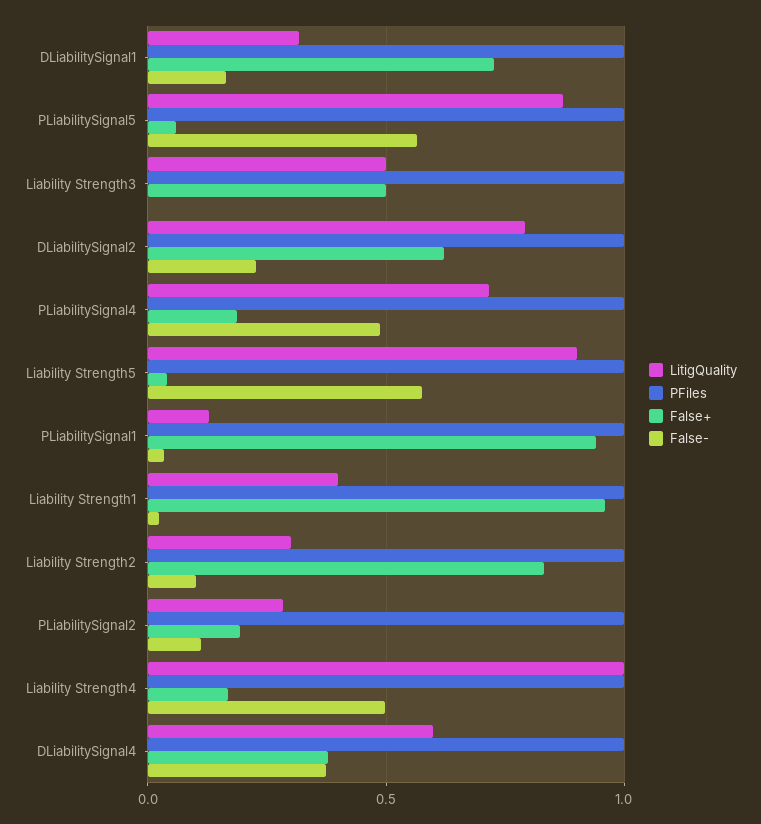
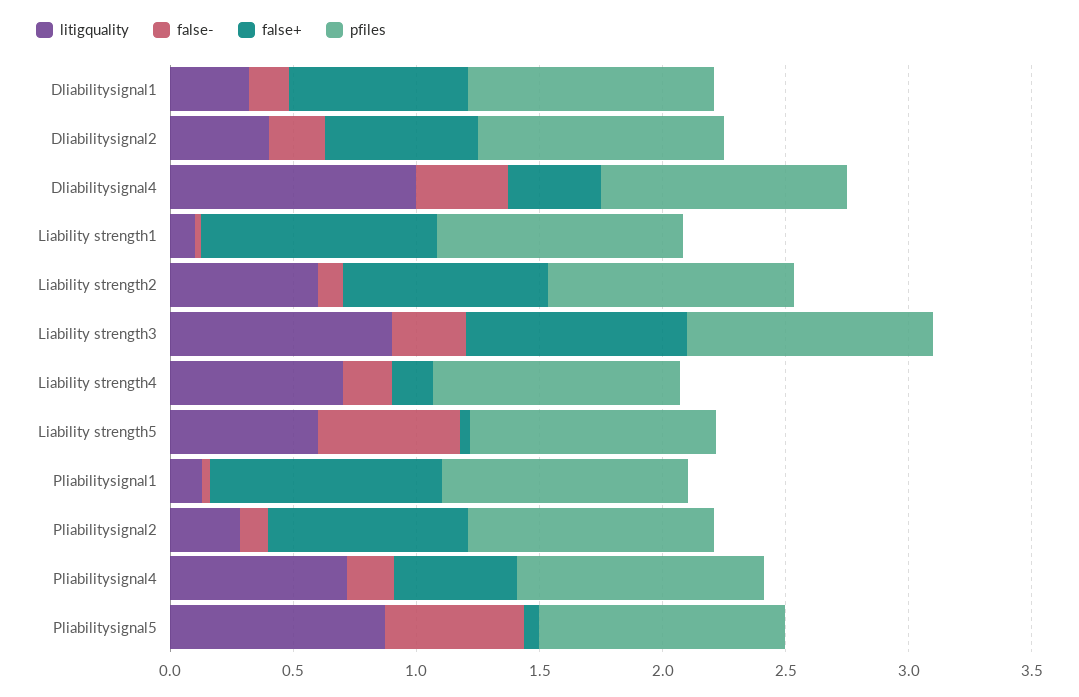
  {
    "LitigQuality": {
      "DLiabilitySignal1": 0.3,
      "PLiabilitySignal5": 0.85,
-     "Liability Strength3": 0.5,
+     "Liability Strength3": 0.9,
-     "DLiabilitySignal2": 0.8,
+     "DLiabilitySignal2": 0.4,
      "PLiabilitySignal4": 0.7,
-     "Liability Strength5": 0.9,
+     "Liability Strength5": 0.6,
      "PLiabilitySignal1": 0.15,
-     "Liability Strength1": 0.4,
+     "Liability Strength1": 0.1,
-     "Liability Strength2": 0.3,
+     "Liability Strength2": 0.6,
      "PLiabilitySignal2": 0.3,
-     "Liability Strength4": 1,
+     "Liability Strength4": 0.7,
-     "DLiabilitySignal4": 0.6
+     "DLiabilitySignal4": 1
    },
    "PFiles": {
      "DLiabilitySignal1": 1,
      "PLiabilitySignal5": 1,
      "Liability Strength3": 1,
      "DLiabilitySignal2": 1,
      "PLiabilitySignal4": 1,
      "Liability Strength5": 1,
      "PLiabilitySignal1": 1,
      "Liability Strength1": 1,
      "Liability Strength2": 1,
      "PLiabilitySignal2": 1,
      "Liability Strength4": 1,
      "DLiabilitySignal4": 1
    },
    "False+": {
      "DLiabilitySignal1": 0.75,
      "PLiabilitySignal5": 0.05,
-     "Liability Strength3": 0.5,
+     "Liability Strength3": 0.9,
      "DLiabilitySignal2": 0.6,
-     "PLiabilitySignal4": 0.2,
+     "PLiabilitySignal4": 0.5,
      "Liability Strength5": 0.05,
      "PLiabilitySignal1": 0.95,
      "Liability Strength1": 0.95,
      "Liability Strength2": 0.85,
-     "PLiabilitySignal2": 0.2,
+     "PLiabilitySignal2": 0.8,
      "Liability Strength4": 0.15,
      "DLiabilitySignal4": 0.4
    },
    "False-": {
      "DLiabilitySignal1": 0.15,
      "PLiabilitySignal5": 0.55,
-     "Liability Strength3": 0,
+     "Liability Strength3": 0.3,
      "DLiabilitySignal2": 0.25,
-     "PLiabilitySignal4": 0.5,
+     "PLiabilitySignal4": 0.2,
      "Liability Strength5": 0.6,
      "PLiabilitySignal1": 0.05,
      "Liability Strength1": 0,
      "Liability Strength2": 0.1,
      "PLiabilitySignal2": 0.1,
-     "Liability Strength4": 0.5,
+     "Liability Strength4": 0.2,
      "DLiabilitySignal4": 0.35
    }
  }

